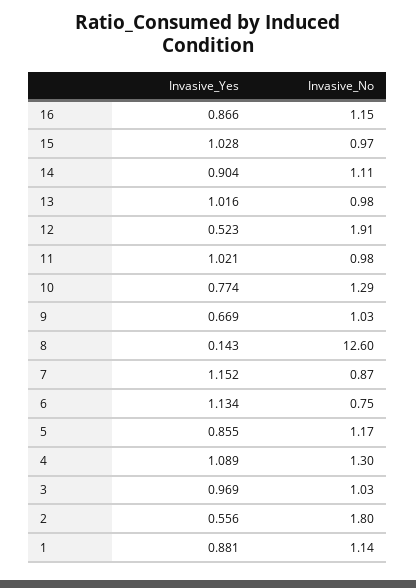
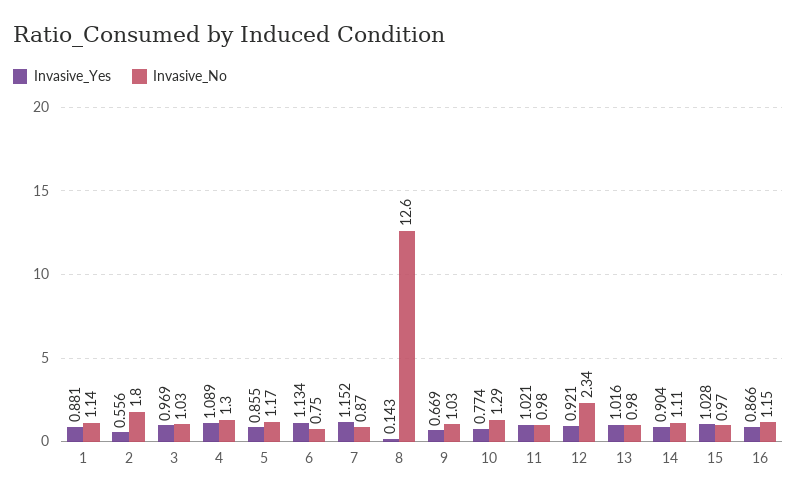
  {
    "Invasive_Yes": {
      "16": 0.866,
      "15": 1.028,
      "14": 0.904,
      "13": 1.016,
-     "12": 0.523,
+     "12": 0.921,
      "11": 1.021,
      "10": 0.774,
      "9": 0.669,
      "8": 0.143,
      "7": 1.152,
      "6": 1.134,
      "5": 0.855,
      "4": 1.089,
      "3": 0.969,
      "2": 0.556,
      "1": 0.881
    },
    "Invasive_No": {
      "16": 1.15,
      "15": 0.97,
      "14": 1.11,
      "13": 0.98,
-     "12": 1.91,
+     "12": 2.34,
      "11": 0.98,
      "10": 1.29,
      "9": 1.03,
      "8": 12.6,
      "7": 0.87,
      "6": 0.75,
      "5": 1.17,
      "4": 1.3,
      "3": 1.03,
      "2": 1.8,
      "1": 1.14
    }
  }

